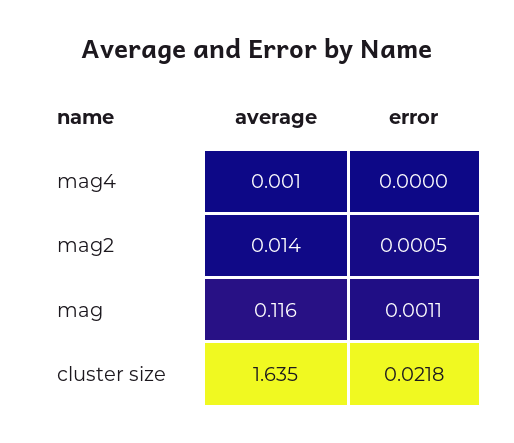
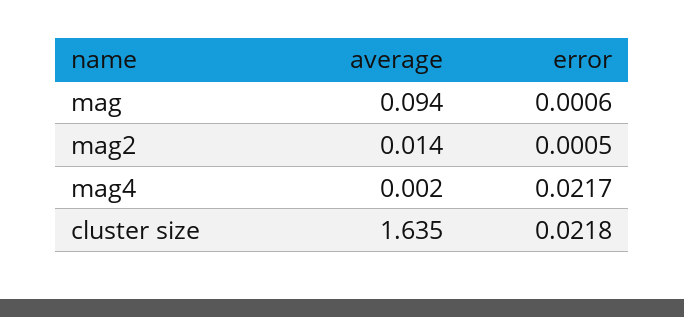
  {
    "average": {
-     "mag4": 0.001,
+     "mag4": 0.002,
      "mag2": 0.014,
-     "mag": 0.116,
+     "mag": 0.094,
      "cluster size": 1.635
    },
    "error": {
-     "mag4": 0,
+     "mag4": 0.0217,
      "mag2": 0.0005,
-     "mag": 0.0011,
+     "mag": 0.0006,
      "cluster size": 0.0218
    }
  }

